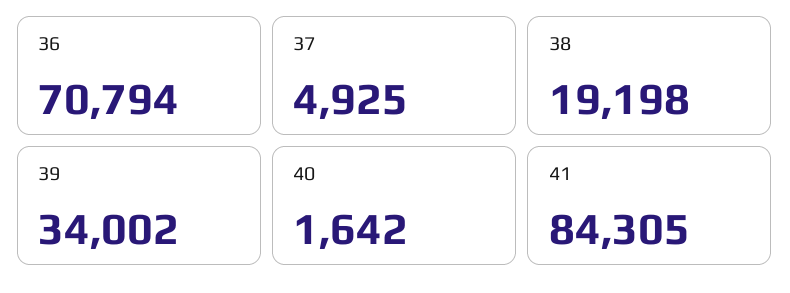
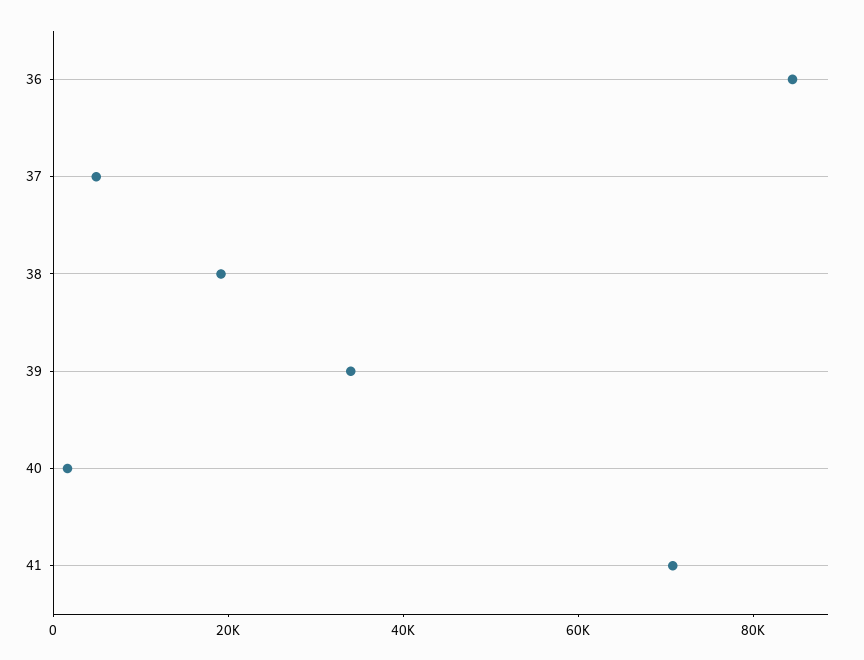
  {
-   "36": 70794,
+   "36": 85000,
    "37": 4925,
    "38": 19198,
    "39": 34002,
    "40": 1642,
-   "41": 84305
+   "41": 70000
  }

